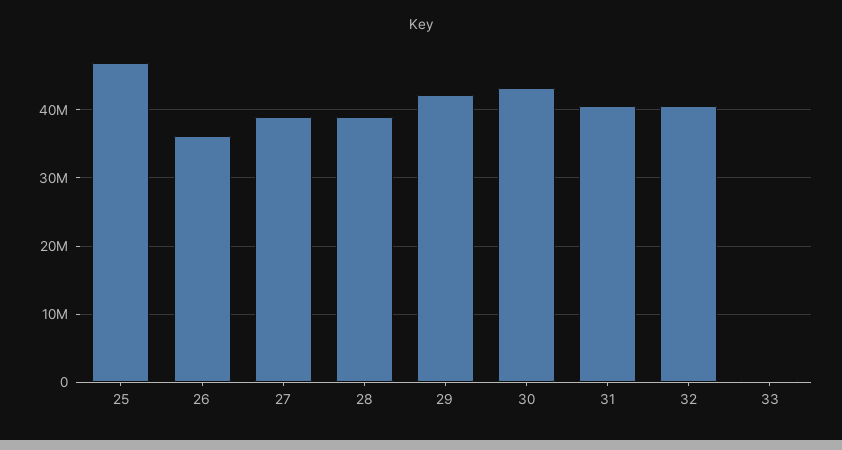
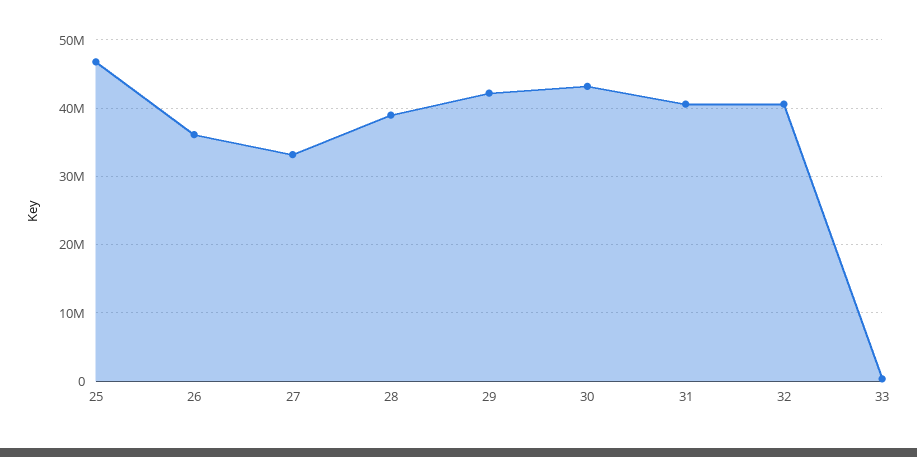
  {
    "25": 47000000,
    "26": 36000000,
-   "27": 39000000,
+   "27": 33000000,
    "28": 39000000,
    "29": 42000000,
    "30": 43000000,
    "31": 41000000,
    "32": 41000000,
    "33": 0
  }

